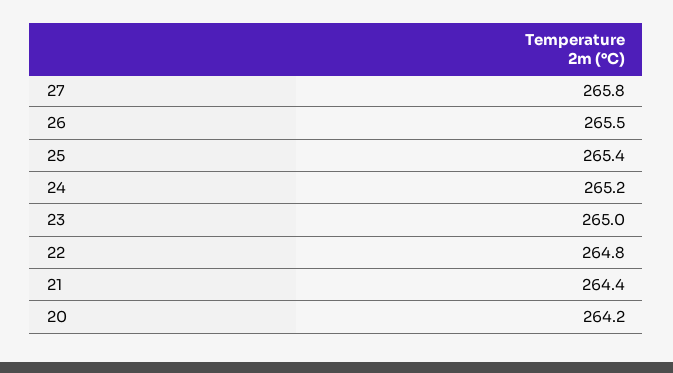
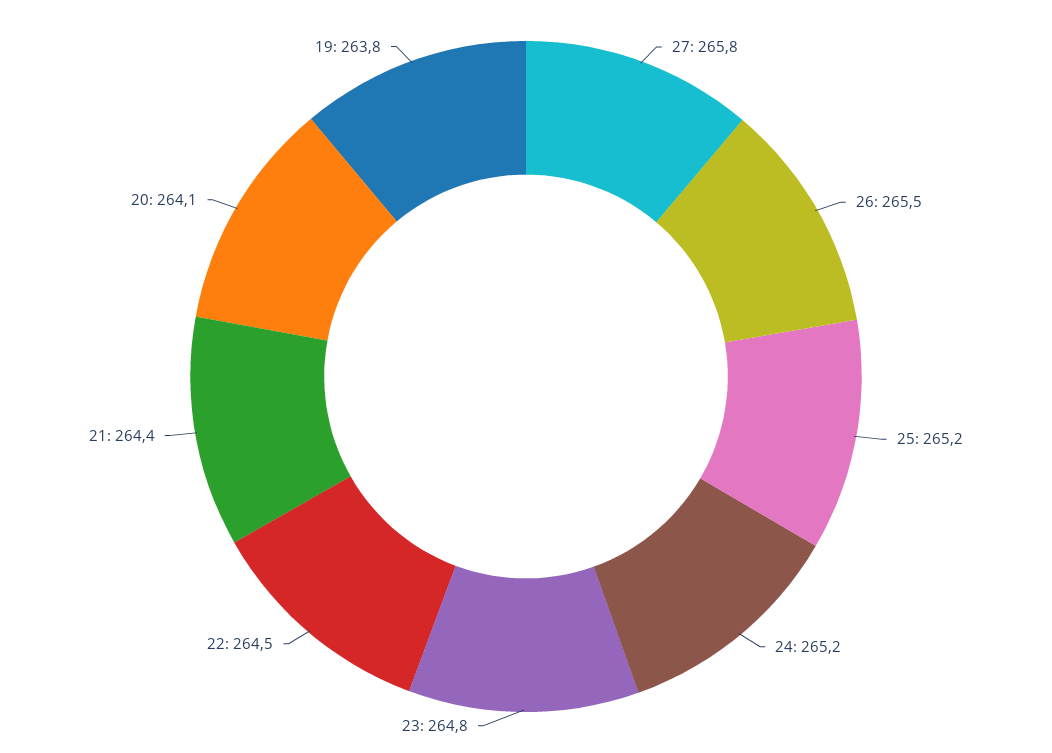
  {
    "27": 265.8,
    "26": 265.5,
-   "25": 265.4,
+   "25": 265.2,
    "24": 265.2,
-   "23": 265,
+   "23": 264.8,
-   "22": 264.8,
+   "22": 264.5,
    "21": 264.4,
-   "20": 264.2
+   "20": 264.1,
+   "19": 263.8
  }

